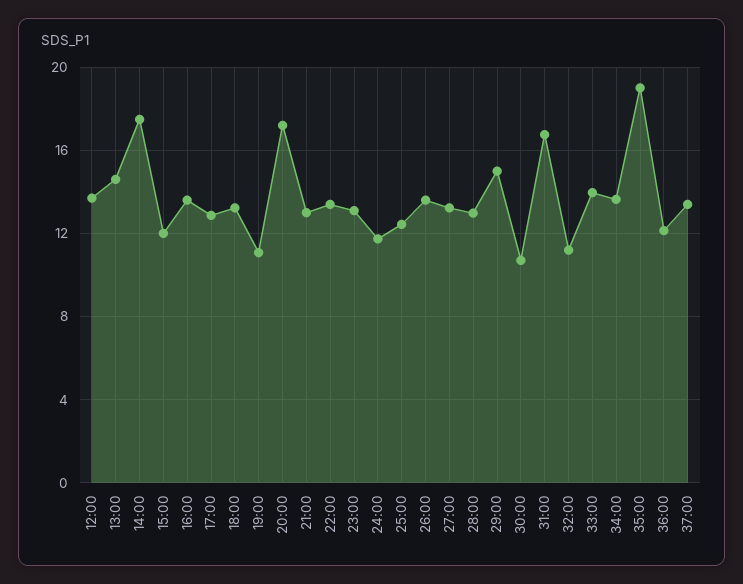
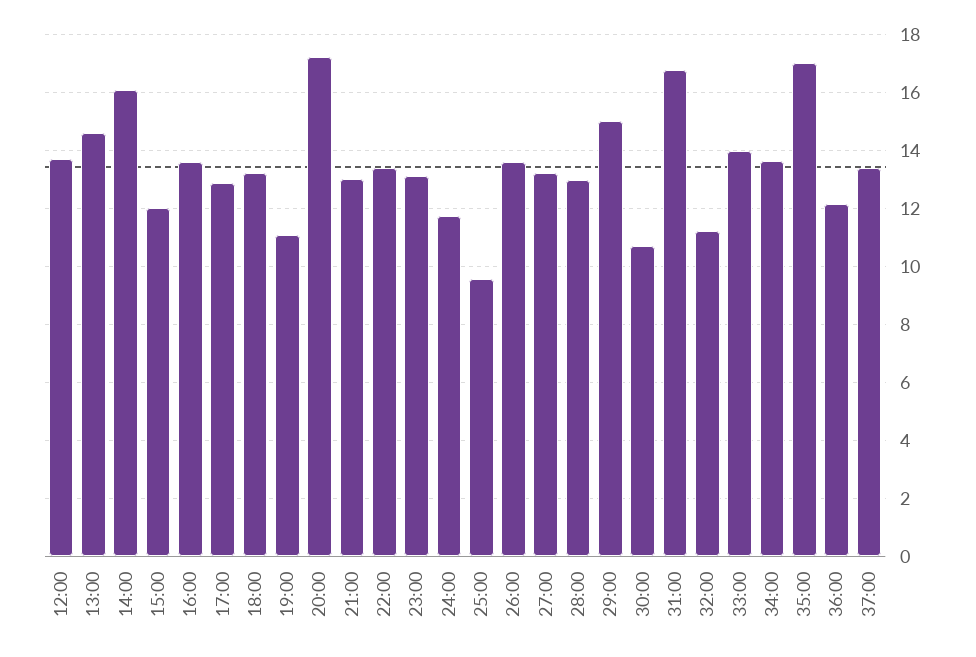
  {
    "12:00": 13.75,
    "13:00": 14.5,
-   "14:00": 17.5,
+   "14:00": 16,
    "15:00": 12,
    "16:00": 13.5,
    "17:00": 12.75,
    "18:00": 13.25,
    "19:00": 11,
    "20:00": 17.25,
    "21:00": 13,
    "22:00": 13.5,
    "23:00": 13,
    "24:00": 11.75,
-   "25:00": 12.5,
+   "25:00": 9.5,
    "26:00": 13.5,
    "27:00": 13.25,
    "28:00": 13,
    "29:00": 15,
    "30:00": 10.75,
    "31:00": 16.75,
    "32:00": 11.25,
    "33:00": 14,
    "34:00": 13.75,
-   "35:00": 19,
+   "35:00": 17,
    "36:00": 12.25,
    "37:00": 13.5
  }

